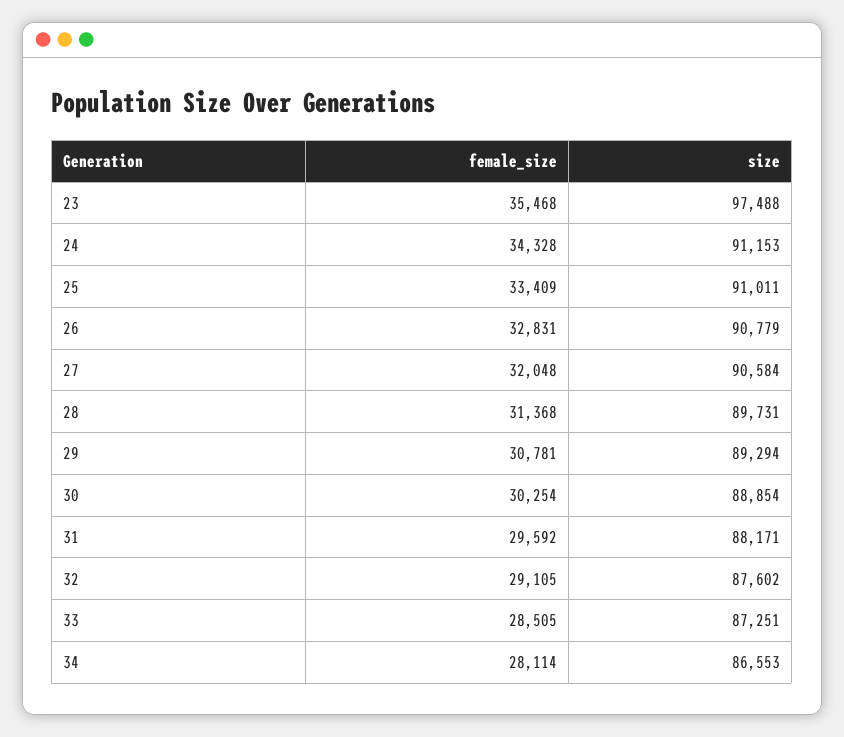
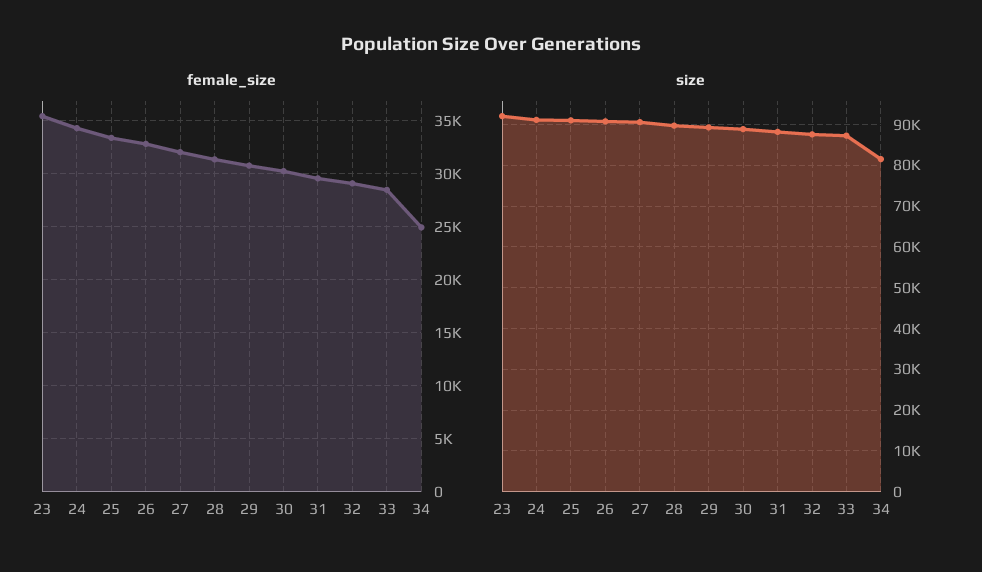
  {
    "female_size": {
      "23": 35468,
      "24": 34328,
      "25": 33409,
      "26": 32831,
      "27": 32048,
      "28": 31368,
      "29": 30781,
      "30": 30254,
      "31": 29592,
      "32": 29105,
      "33": 28505,
-     "34": 28114
+     "34": 25000
    },
    "size": {
-     "23": 97488,
+     "23": 92000,
      "24": 91153,
      "25": 91011,
      "26": 90779,
      "27": 90584,
      "28": 89731,
      "29": 89294,
      "30": 88854,
      "31": 88171,
      "32": 87602,
      "33": 87251,
-     "34": 86553
+     "34": 82000
    }
  }

